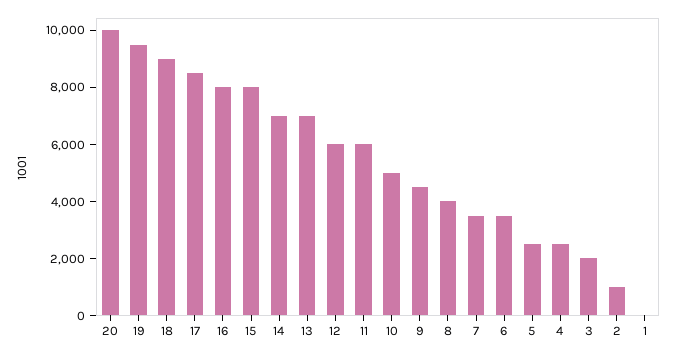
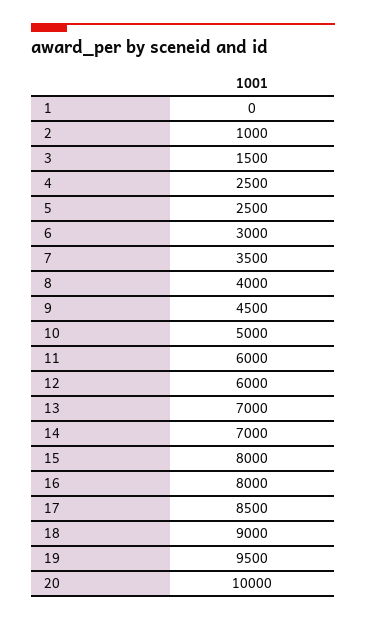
  {
    "20": 10000,
    "19": 9500,
    "18": 9000,
    "17": 8500,
    "16": 8000,
    "15": 8000,
    "14": 7000,
    "13": 7000,
    "12": 6000,
    "11": 6000,
    "10": 5000,
    "9": 4500,
    "8": 4000,
    "7": 3500,
-   "6": 3500,
+   "6": 3000,
    "5": 2500,
    "4": 2500,
-   "3": 2000,
+   "3": 1500,
    "2": 1000,
    "1": 0
  }

